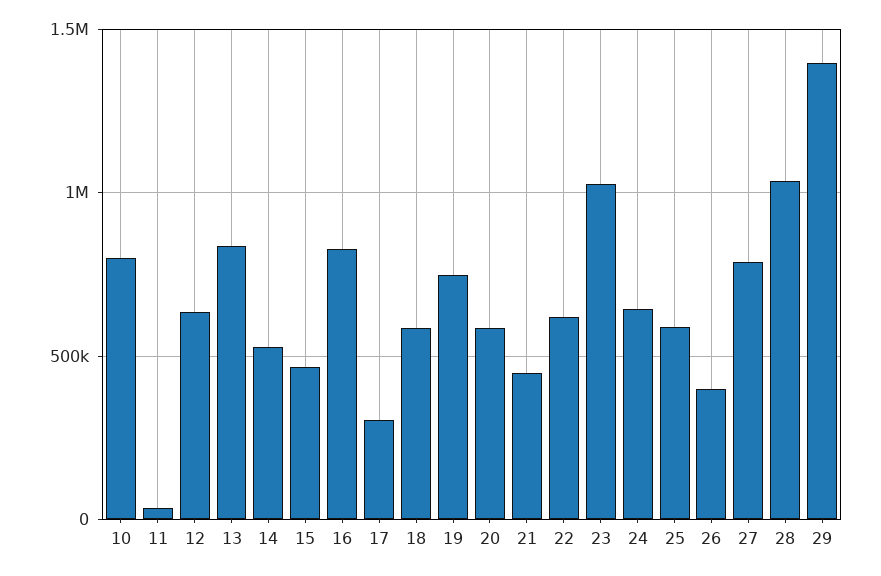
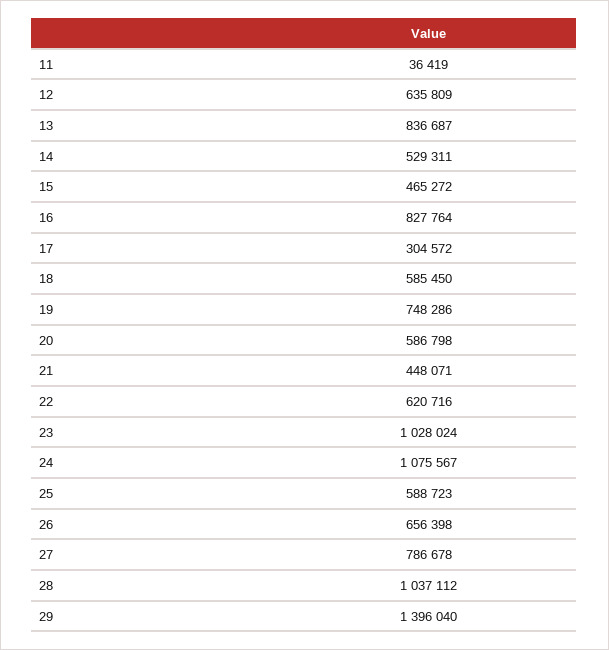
  {
-   "10": 800000,
    "11": 36419,
    "12": 635809,
    "13": 836687,
    "14": 529311,
    "15": 465272,
    "16": 827764,
    "17": 304572,
    "18": 585450,
    "19": 748286,
    "20": 586798,
    "21": 448071,
    "22": 620716,
    "23": 1028024,
-   "24": 650000,
+   "24": 1075567,
    "25": 588723,
-   "26": 400000,
+   "26": 656398,
    "27": 786678,
    "28": 1037112,
    "29": 1396040
  }

